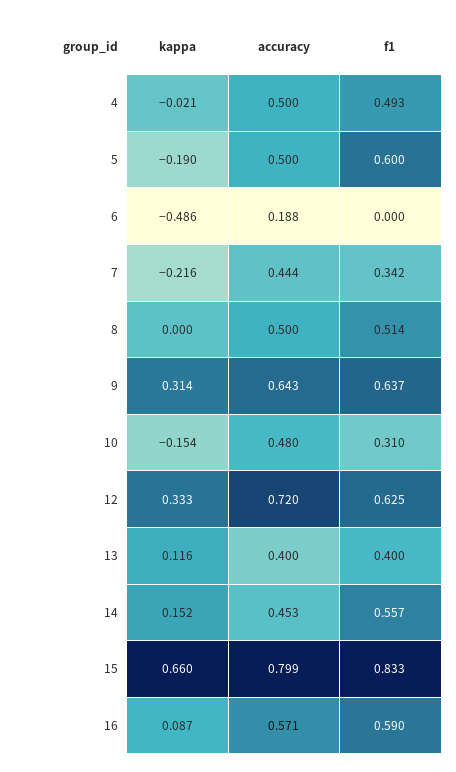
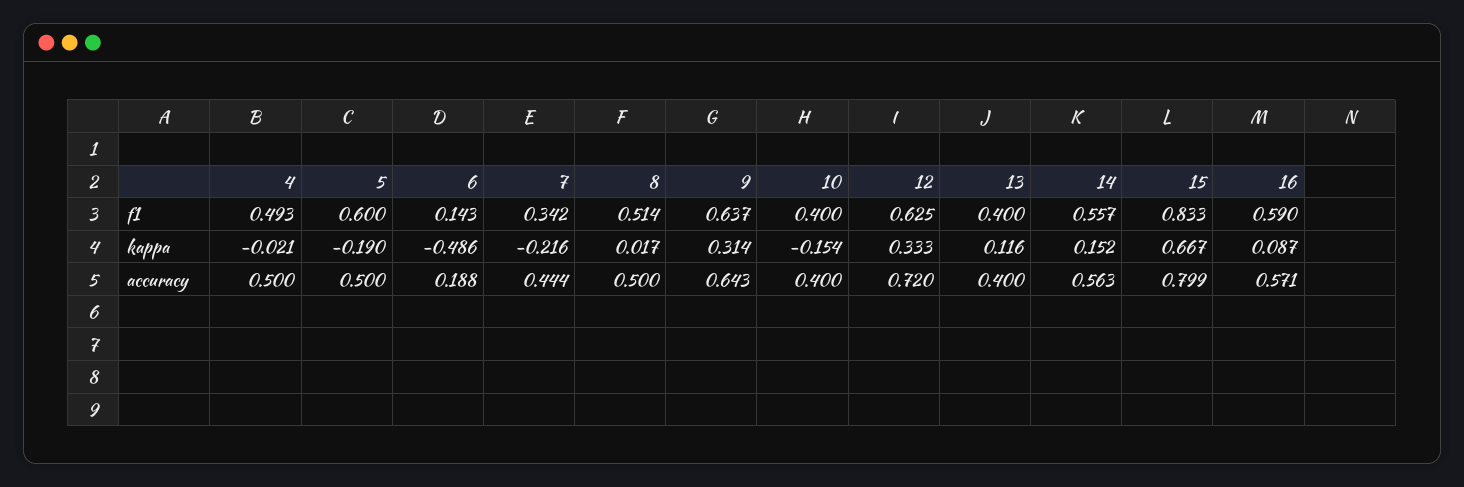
  {
    "kappa": {
      "4": -0.021,
      "5": -0.19,
      "6": -0.486,
      "7": -0.216,
-     "8": 0,
+     "8": 0.017,
      "9": 0.314,
      "10": -0.154,
      "12": 0.333,
      "13": 0.116,
      "14": 0.152,
-     "15": 0.66,
+     "15": 0.667,
      "16": 0.087
    },
    "accuracy": {
      "4": 0.5,
      "5": 0.5,
      "6": 0.188,
      "7": 0.444,
      "8": 0.5,
      "9": 0.643,
-     "10": 0.48,
+     "10": 0.4,
      "12": 0.72,
      "13": 0.4,
-     "14": 0.453,
+     "14": 0.563,
      "15": 0.799,
      "16": 0.571
    },
    "f1": {
      "4": 0.493,
      "5": 0.6,
-     "6": 0,
+     "6": 0.143,
      "7": 0.342,
      "8": 0.514,
      "9": 0.637,
-     "10": 0.31,
+     "10": 0.4,
      "12": 0.625,
      "13": 0.4,
      "14": 0.557,
      "15": 0.833,
      "16": 0.59
    }
  }

